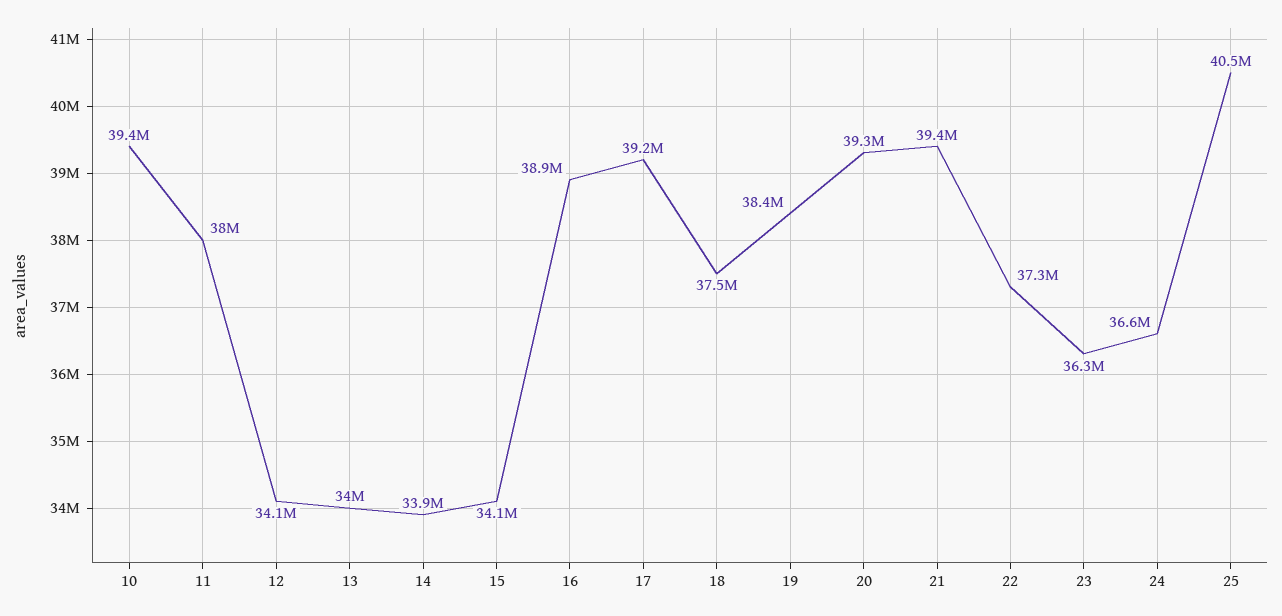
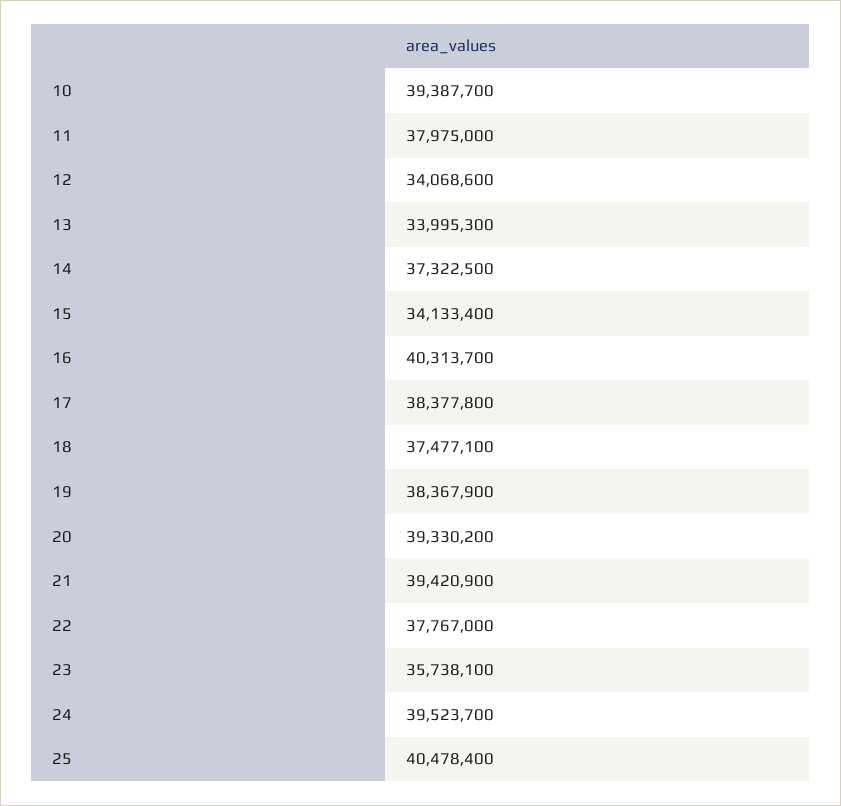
  {
    "10": 39387700,
    "11": 37975000,
    "12": 34068600,
    "13": 33995300,
-   "14": 33900000,
+   "14": 37322500,
    "15": 34133400,
-   "16": 38900000,
+   "16": 40313700,
-   "17": 39200000,
+   "17": 38377800,
    "18": 37477100,
    "19": 38367900,
    "20": 39330200,
    "21": 39420900,
-   "22": 37300000,
+   "22": 37767000,
-   "23": 36300000,
+   "23": 35738100,
-   "24": 36600000,
+   "24": 39523700,
    "25": 40478400
  }

